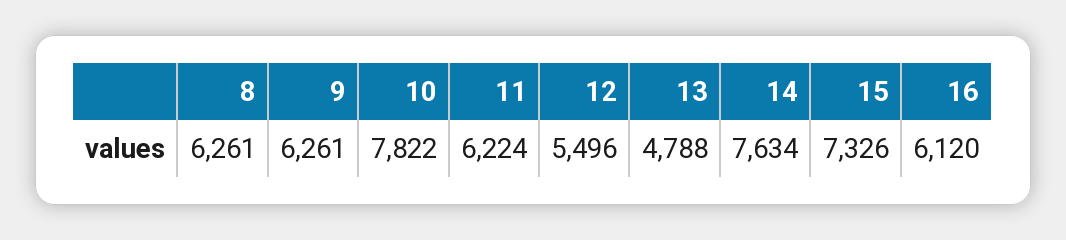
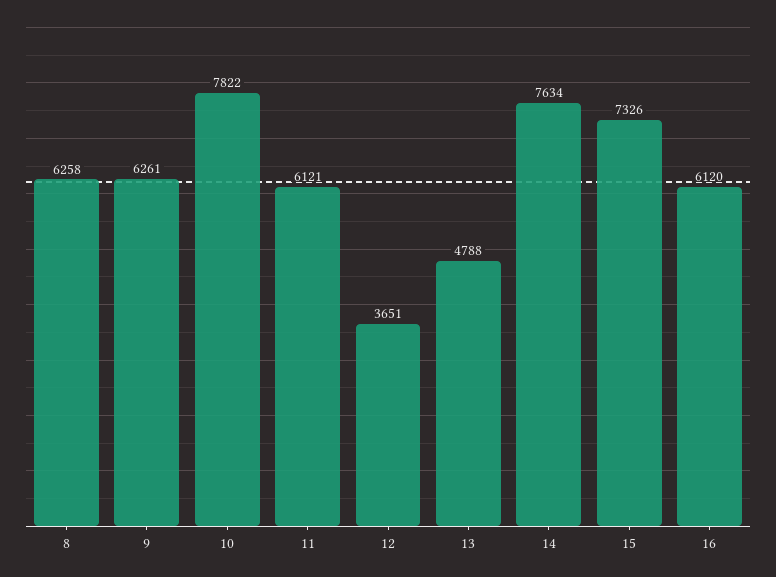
  {
-   "8": 6261,
+   "8": 6258,
    "9": 6261,
    "10": 7822,
-   "11": 6224,
+   "11": 6121,
-   "12": 5496,
+   "12": 3651,
    "13": 4788,
    "14": 7634,
    "15": 7326,
    "16": 6120
  }

